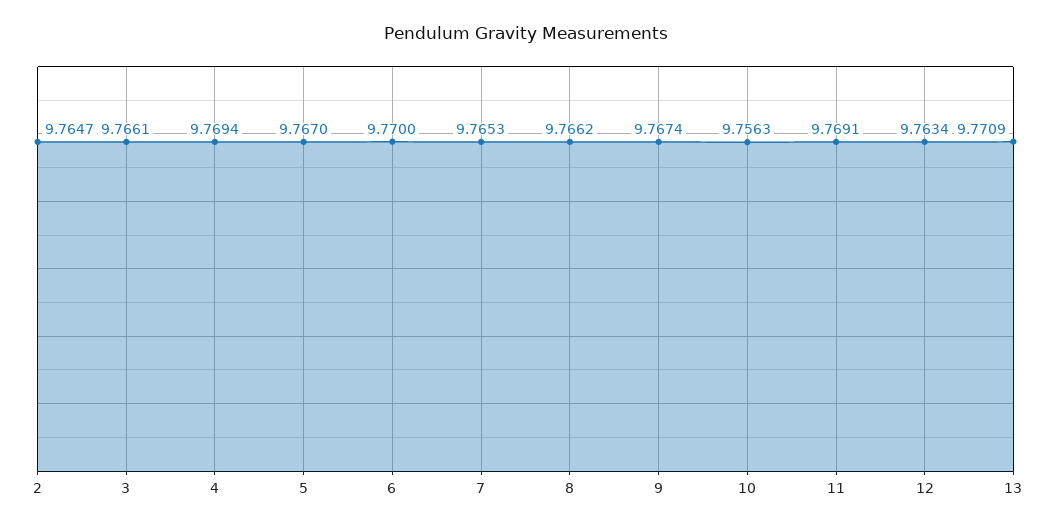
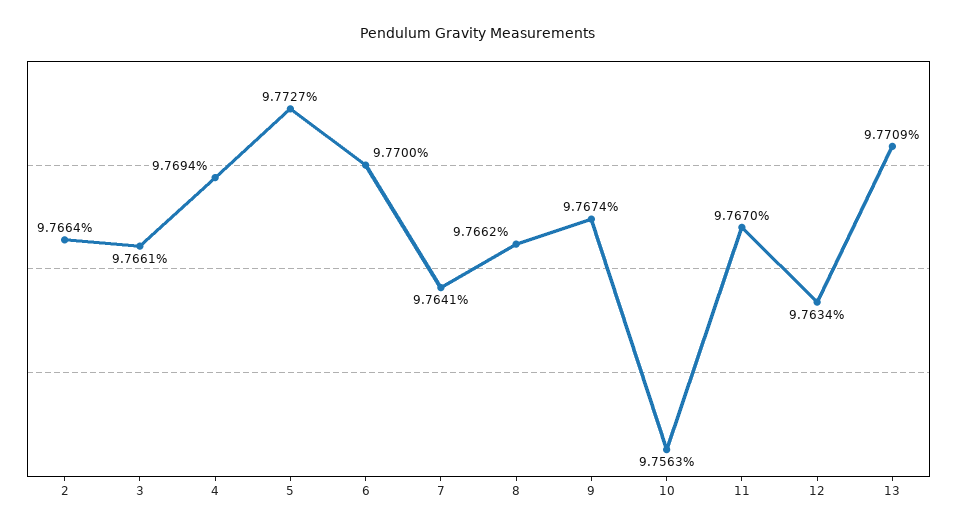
  {
-   "2": 9.7647,
+   "2": 9.7664,
    "3": 9.7661,
    "4": 9.7694,
-   "5": 9.767,
+   "5": 9.7727,
    "6": 9.77,
-   "7": 9.7653,
+   "7": 9.7641,
    "8": 9.7662,
    "9": 9.7674,
    "10": 9.7563,
-   "11": 9.7691,
+   "11": 9.767,
    "12": 9.7634,
    "13": 9.7709
  }

